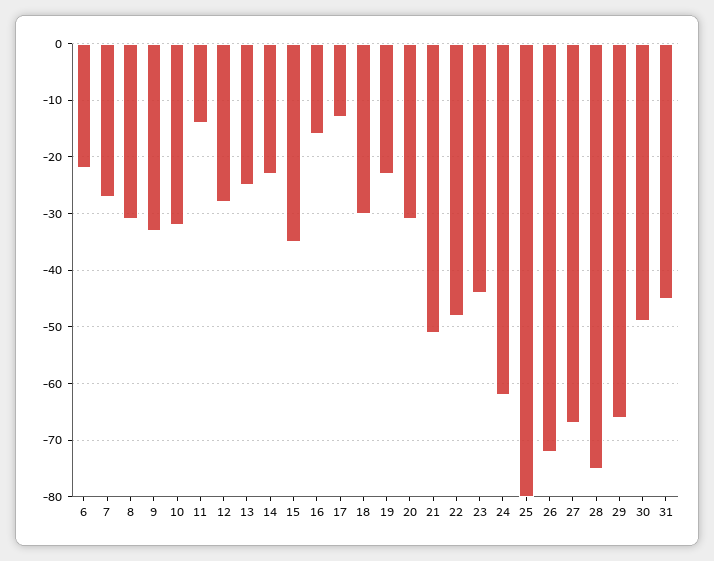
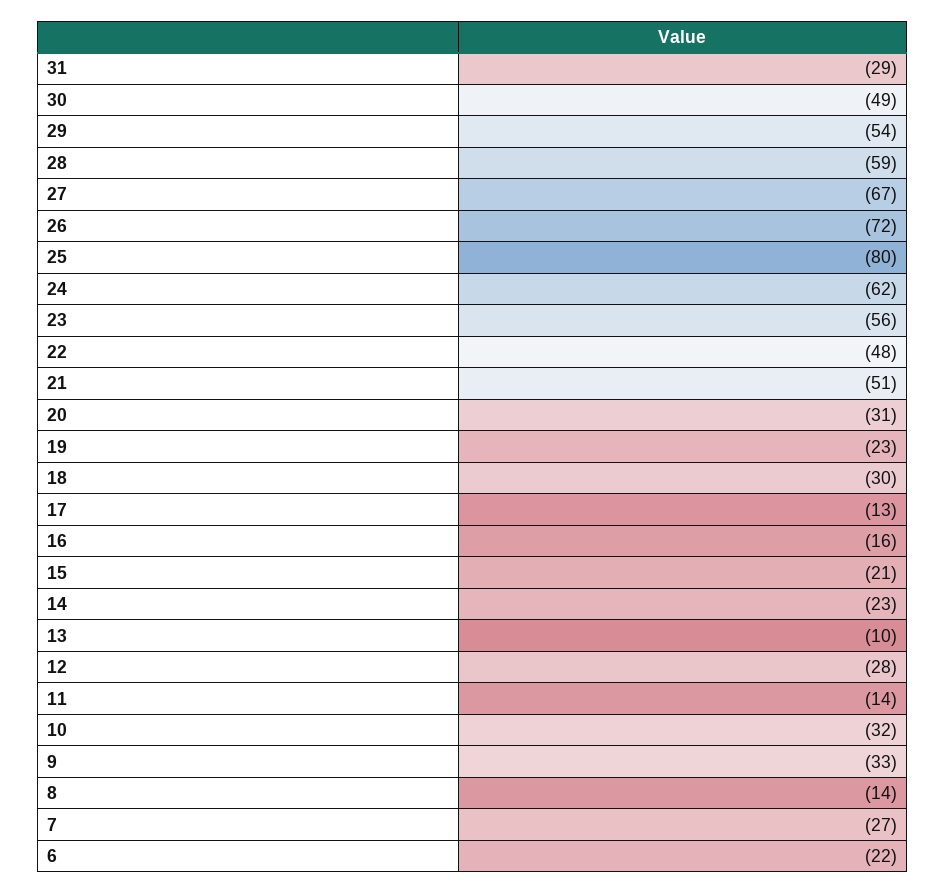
  {
    "6": -22,
    "7": -27,
-   "8": -30,
+   "8": -14,
    "9": -33,
    "10": -32,
    "11": -14,
    "12": -28,
-   "13": -25,
+   "13": -10,
    "14": -23,
-   "15": -35,
+   "15": -21,
    "16": -16,
    "17": -13,
    "18": -30,
    "19": -23,
    "20": -31,
    "21": -51,
    "22": -48,
-   "23": -45,
+   "23": -56,
    "24": -62,
    "25": -80,
    "26": -72,
    "27": -67,
-   "28": -75,
+   "28": -59,
-   "29": -65,
+   "29": -54,
    "30": -49,
-   "31": -45
+   "31": -29
  }

